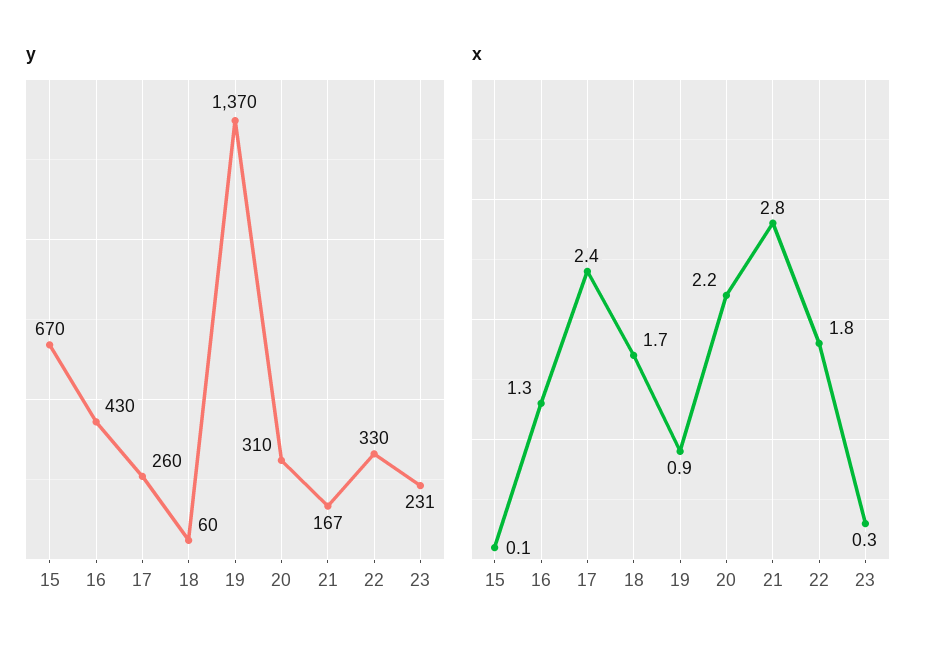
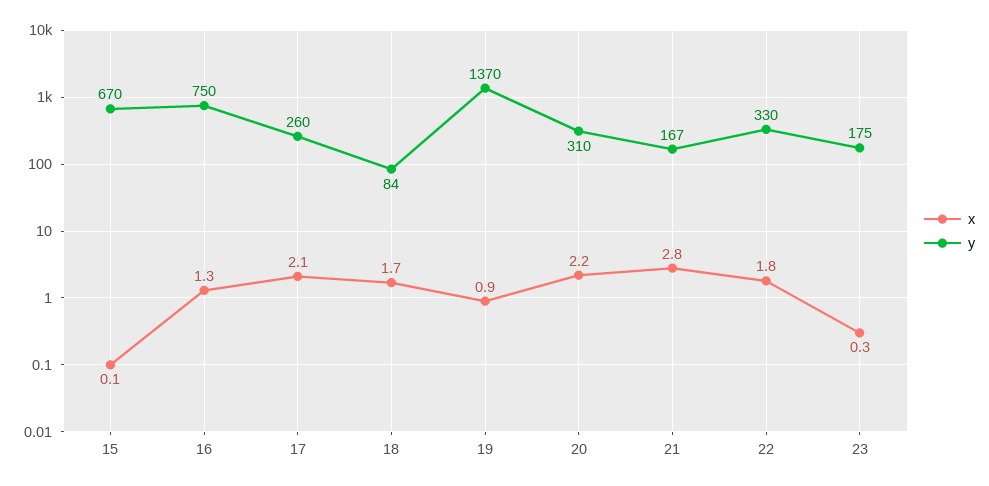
  {
    "y": {
      "15": 670,
-     "16": 430,
+     "16": 750,
      "17": 260,
-     "18": 60,
+     "18": 84,
      "19": 1370,
      "20": 310,
      "21": 167,
      "22": 330,
-     "23": 231
+     "23": 175
    },
    "x": {
      "15": 0.1,
      "16": 1.3,
-     "17": 2.4,
+     "17": 2.1,
      "18": 1.7,
      "19": 0.9,
      "20": 2.2,
      "21": 2.8,
      "22": 1.8,
      "23": 0.3
    }
  }

